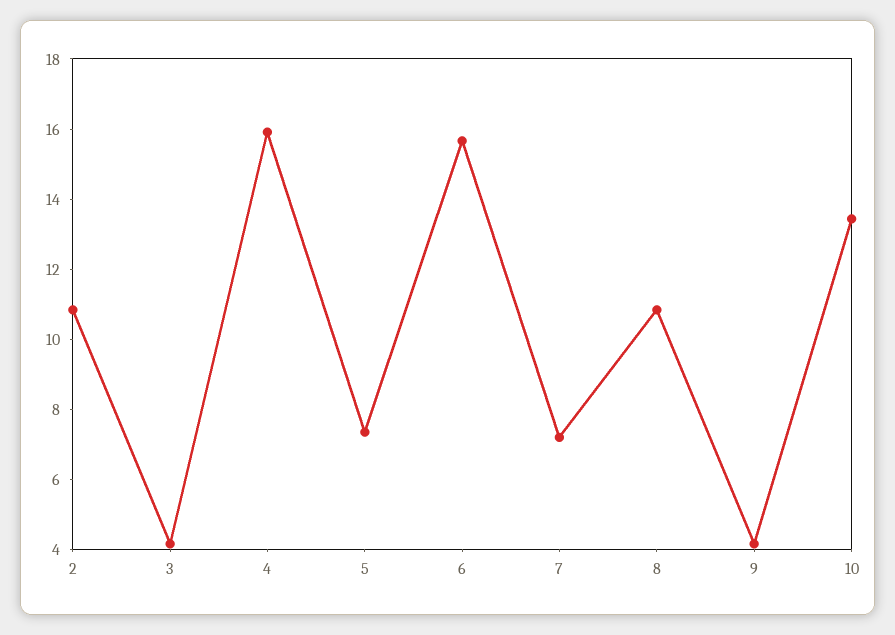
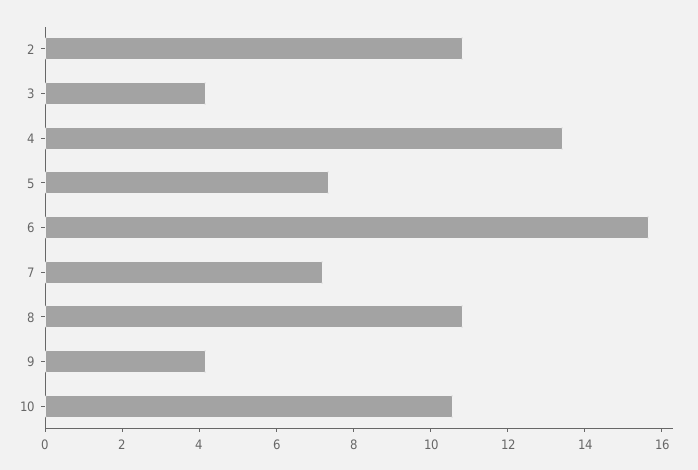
  {
    "2": 11,
    "3": 4,
-   "4": 16,
+   "4": 13.5,
    "5": 7.5,
    "6": 15.5,
    "7": 7,
    "8": 11,
    "9": 4,
-   "10": 13.5
+   "10": 10.5
  }

